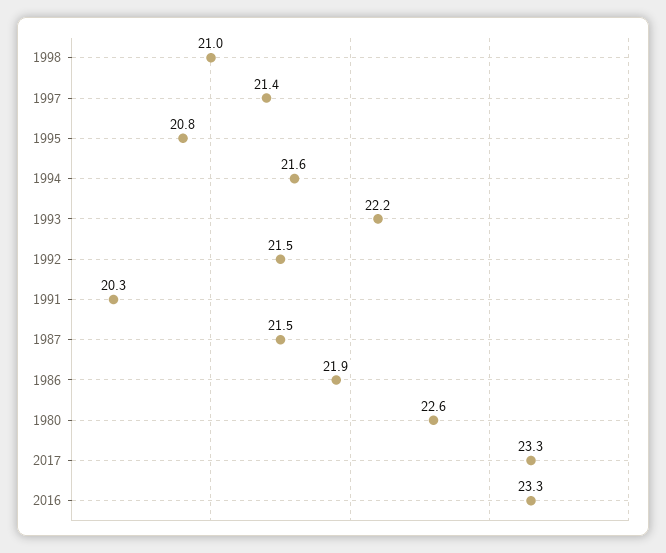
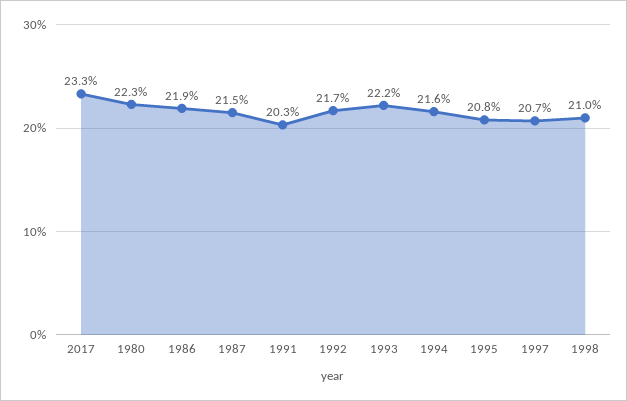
  {
    "1998": 21,
-   "1997": 21.4,
+   "1997": 20.7,
    "1995": 20.8,
    "1994": 21.6,
    "1993": 22.2,
-   "1992": 21.5,
+   "1992": 21.7,
    "1991": 20.3,
    "1987": 21.5,
    "1986": 21.9,
-   "1980": 22.6,
+   "1980": 22.3,
-   "2017": 23.3,
+   "2017": 23.3
-   "2016": 23.3
  }

